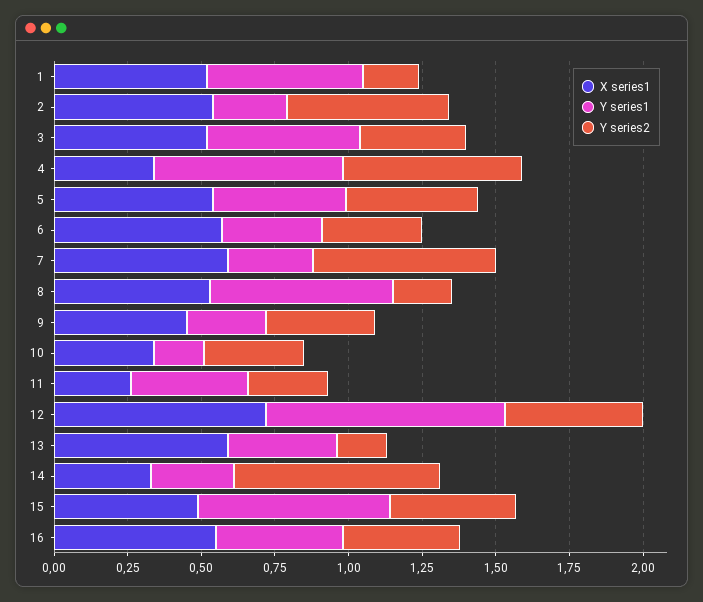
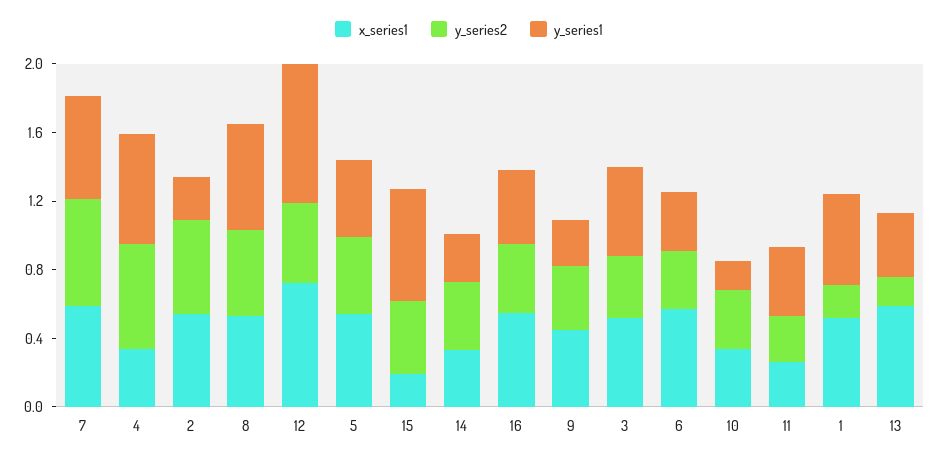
  {
    "X series1": {
      "1": 0.5,
      "2": 0.55,
      "3": 0.5,
      "4": 0.35,
      "5": 0.55,
      "6": 0.55,
      "7": 0.6,
      "8": 0.55,
      "9": 0.45,
      "10": 0.35,
      "11": 0.25,
      "12": 0.7,
      "13": 0.6,
      "14": 0.35,
-     "15": 0.5,
+     "15": 0.2,
      "16": 0.55
    },
    "Y series1": {
      "1": 0.55,
      "2": 0.25,
      "3": 0.5,
      "4": 0.65,
      "5": 0.45,
      "6": 0.35,
-     "7": 0.3,
+     "7": 0.6,
      "8": 0.6,
      "9": 0.25,
      "10": 0.15,
      "11": 0.4,
      "12": 0.8,
      "13": 0.35,
      "14": 0.3,
      "15": 0.65,
      "16": 0.45
    },
    "Y series2": {
      "1": 0.2,
      "2": 0.55,
      "3": 0.35,
      "4": 0.6,
      "5": 0.45,
      "6": 0.35,
      "7": 0.6,
-     "8": 0.2,
+     "8": 0.5,
      "9": 0.35,
      "10": 0.35,
      "11": 0.25,
      "12": 0.45,
      "13": 0.15,
-     "14": 0.7,
+     "14": 0.4,
      "15": 0.45,
      "16": 0.4
    }
  }

